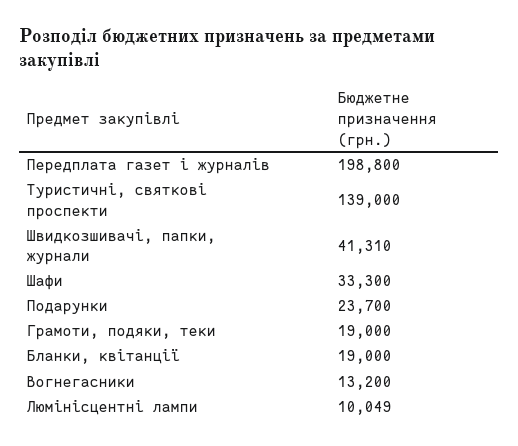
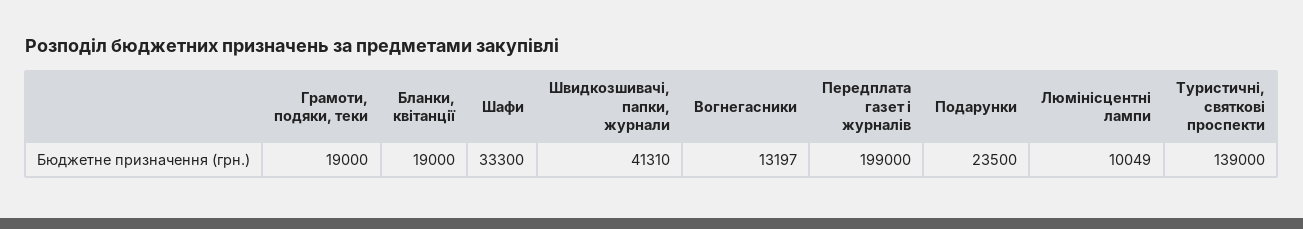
  {
-   "Передплата газет і журналів": 198800,
+   "Передплата газет і журналів": 199000,
    "Туристичні, святкові проспекти": 139000,
    "Швидкозшивачі, папки, журнали": 41310,
    "Шафи": 33300,
-   "Подарунки": 23700,
+   "Подарунки": 23500,
    "Грамоти, подяки, теки": 19000,
    "Бланки, квітанції": 19000,
-   "Вогнегасники": 13200,
+   "Вогнегасники": 13197,
    "Люмінісцентні лампи": 10049
  }

